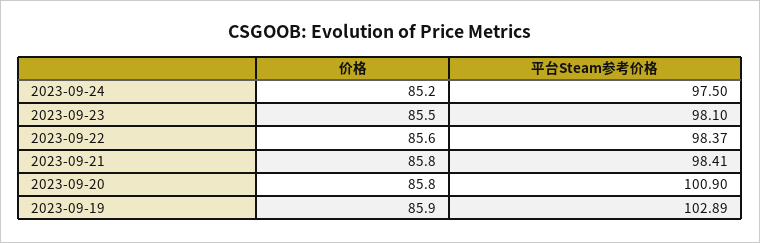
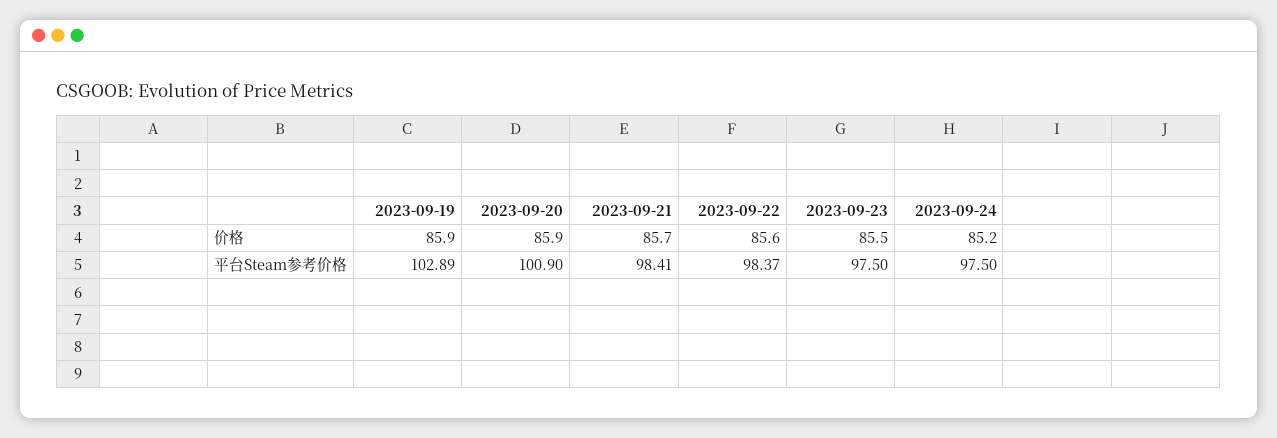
  {
    "价格": {
      "2023-09-24": 85.2,
      "2023-09-23": 85.5,
      "2023-09-22": 85.6,
-     "2023-09-21": 85.8,
+     "2023-09-21": 85.7,
-     "2023-09-20": 85.8,
+     "2023-09-20": 85.9,
      "2023-09-19": 85.9
    },
    "平台Steam参考价格": {
      "2023-09-24": 97.5,
-     "2023-09-23": 98.1,
+     "2023-09-23": 97.5,
      "2023-09-22": 98.37,
      "2023-09-21": 98.41,
      "2023-09-20": 100.9,
      "2023-09-19": 102.89
    }
  }

